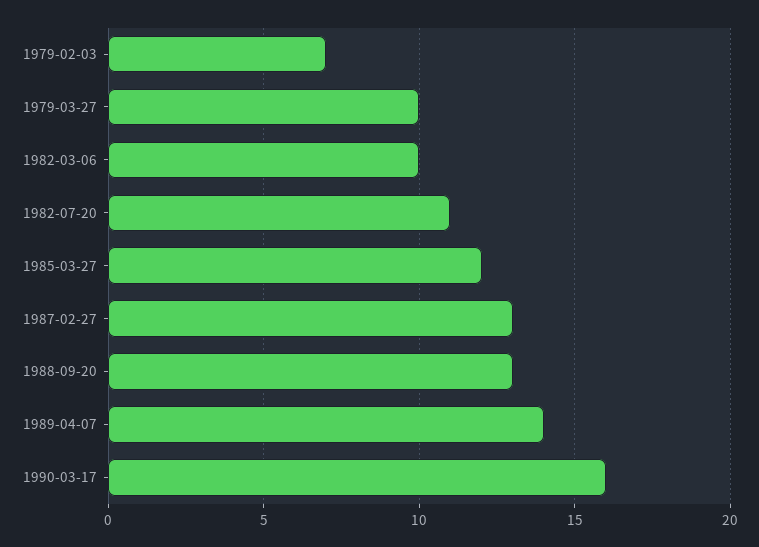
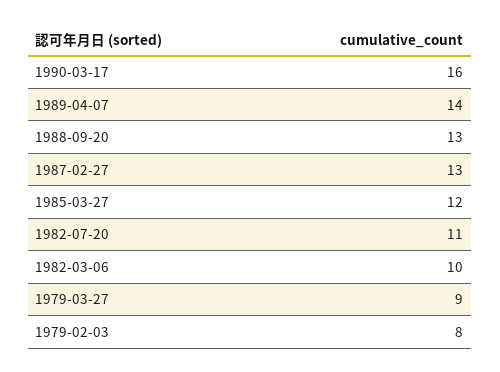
  {
-   "1979-02-03": 7,
+   "1979-02-03": 8,
-   "1979-03-27": 10,
+   "1979-03-27": 9,
    "1982-03-06": 10,
    "1982-07-20": 11,
    "1985-03-27": 12,
    "1987-02-27": 13,
    "1988-09-20": 13,
    "1989-04-07": 14,
    "1990-03-17": 16
  }

